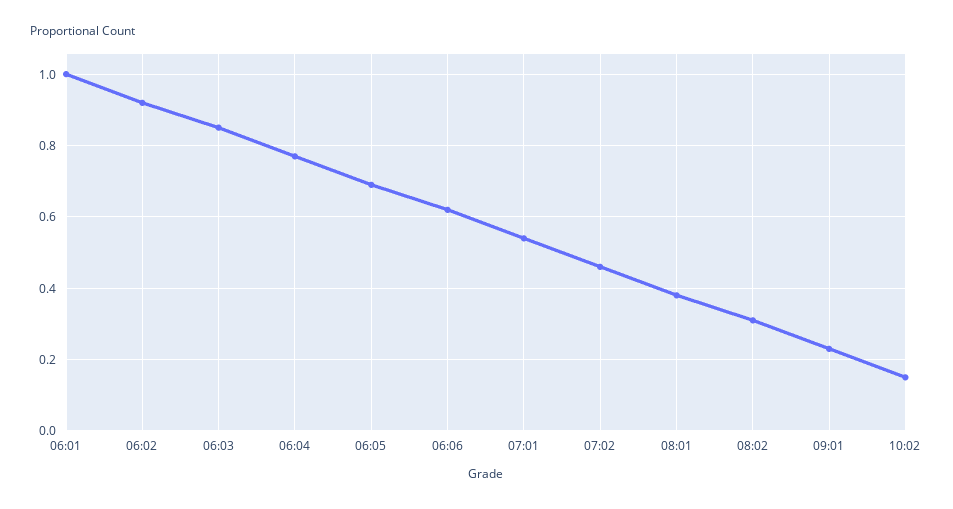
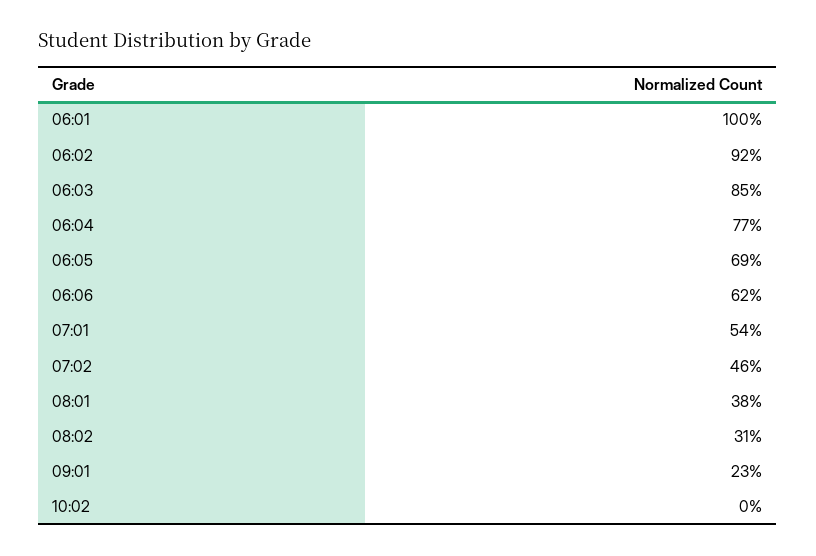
  {
    "06:01": 1,
    "06:02": 0.92,
    "06:03": 0.85,
    "06:04": 0.77,
    "06:05": 0.69,
    "06:06": 0.62,
    "07:01": 0.54,
    "07:02": 0.46,
    "08:01": 0.38,
    "08:02": 0.31,
    "09:01": 0.23,
-   "10:02": 0.15
+   "10:02": 0
  }

